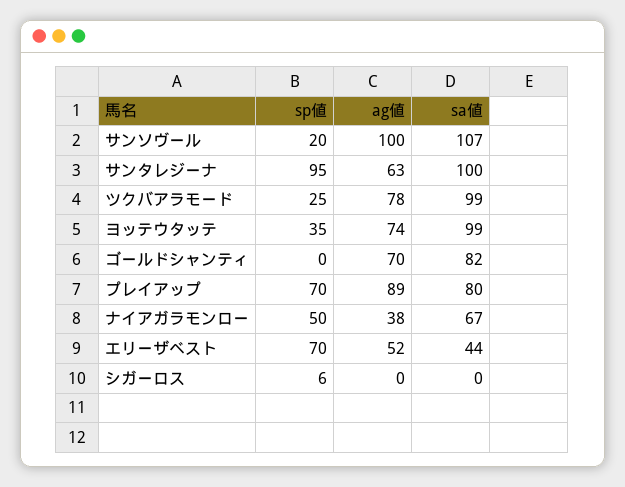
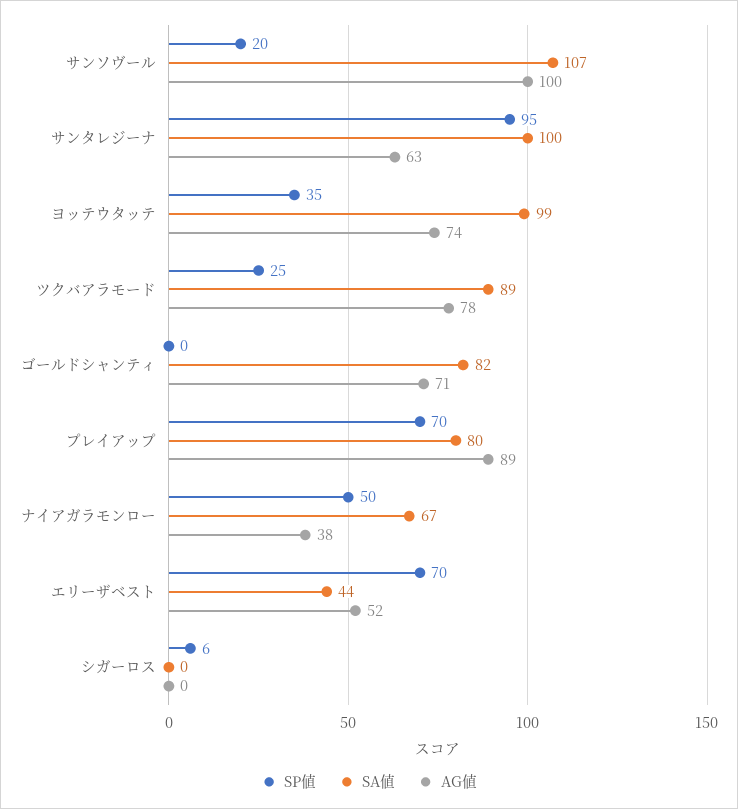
  {
    "sp値": {
      "サンソヴール": 20,
      "サンタレジーナ": 95,
      "ツクバアラモード": 25,
      "ヨッテウタッテ": 35,
      "ゴールドシャンティ": 0,
      "プレイアップ": 70,
      "ナイアガラモンロー": 50,
      "エリーザベスト": 70,
      "シガーロス": 6
    },
    "ag値": {
      "サンソヴール": 100,
      "サンタレジーナ": 63,
      "ツクバアラモード": 78,
      "ヨッテウタッテ": 74,
-     "ゴールドシャンティ": 70,
+     "ゴールドシャンティ": 71,
      "プレイアップ": 89,
      "ナイアガラモンロー": 38,
      "エリーザベスト": 52,
      "シガーロス": 0
    },
    "sa値": {
      "サンソヴール": 107,
      "サンタレジーナ": 100,
-     "ツクバアラモード": 99,
+     "ツクバアラモード": 89,
      "ヨッテウタッテ": 99,
      "ゴールドシャンティ": 82,
      "プレイアップ": 80,
      "ナイアガラモンロー": 67,
      "エリーザベスト": 44,
      "シガーロス": 0
    }
  }

